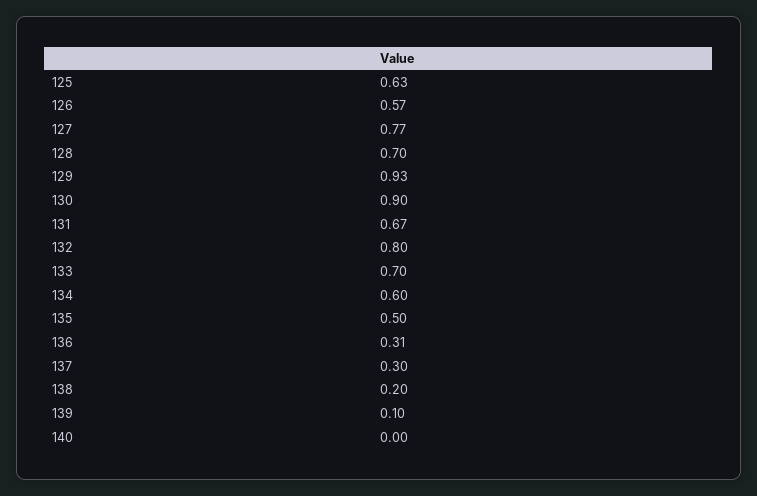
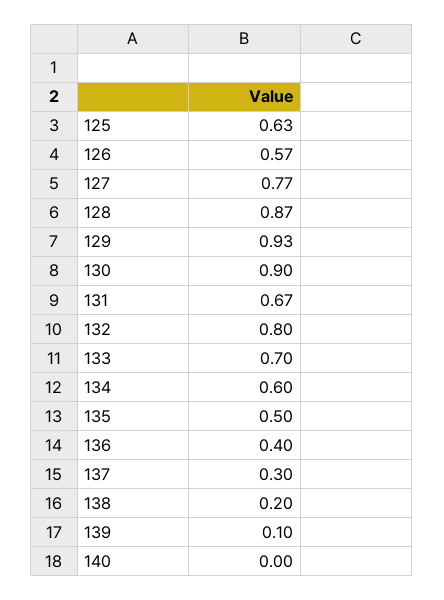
  {
    "125": 0.63,
    "126": 0.57,
    "127": 0.77,
-   "128": 0.7,
+   "128": 0.87,
    "129": 0.93,
    "130": 0.9,
    "131": 0.67,
    "132": 0.8,
    "133": 0.7,
    "134": 0.6,
    "135": 0.5,
-   "136": 0.31,
+   "136": 0.4,
    "137": 0.3,
    "138": 0.2,
    "139": 0.1,
    "140": 0
  }

